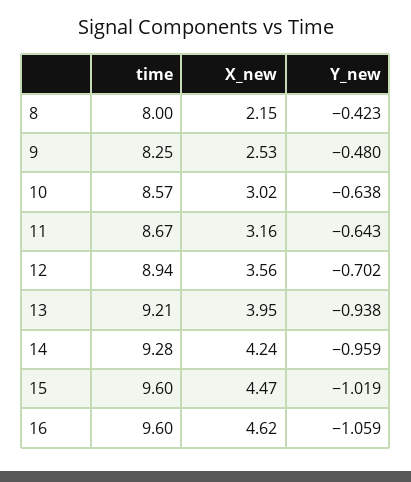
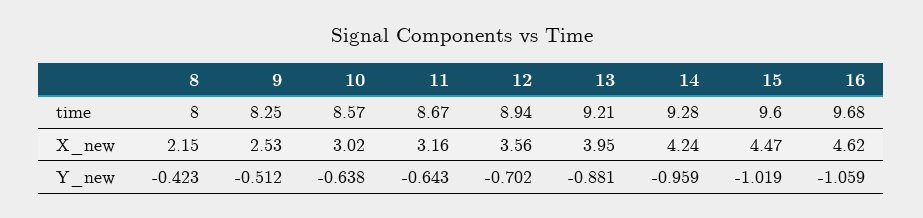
  {
    "time": {
      "8": 8,
      "9": 8.25,
      "10": 8.57,
      "11": 8.67,
      "12": 8.94,
      "13": 9.21,
      "14": 9.28,
      "15": 9.6,
-     "16": 9.6
+     "16": 9.68
    },
    "X_new": {
      "8": 2.15,
      "9": 2.53,
      "10": 3.02,
      "11": 3.16,
      "12": 3.56,
      "13": 3.95,
      "14": 4.24,
      "15": 4.47,
      "16": 4.62
    },
    "Y_new": {
      "8": -0.423,
-     "9": -0.48,
+     "9": -0.512,
      "10": -0.638,
      "11": -0.643,
      "12": -0.702,
-     "13": -0.938,
+     "13": -0.881,
      "14": -0.959,
      "15": -1.019,
      "16": -1.059
    }
  }

